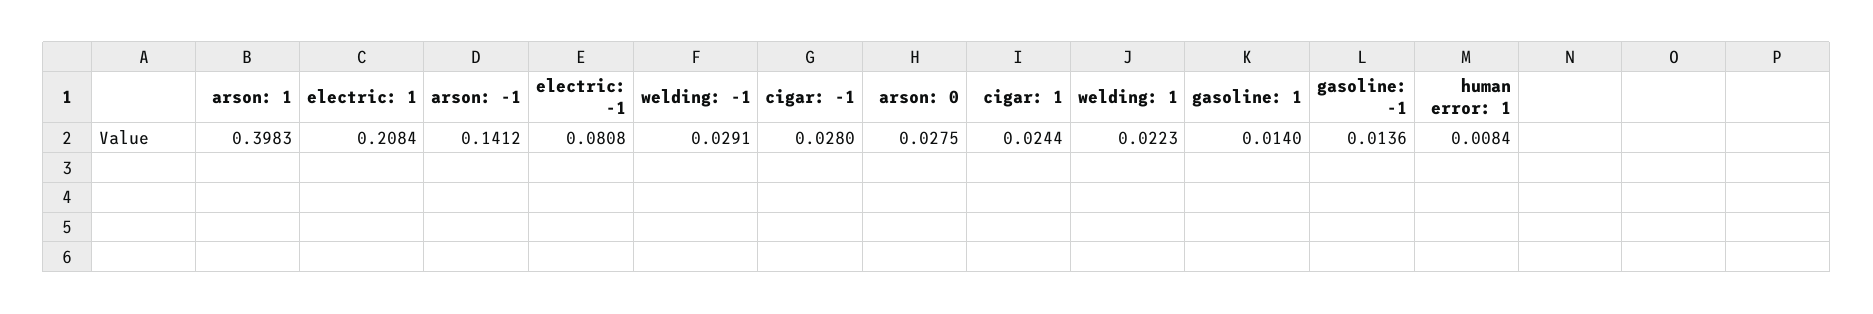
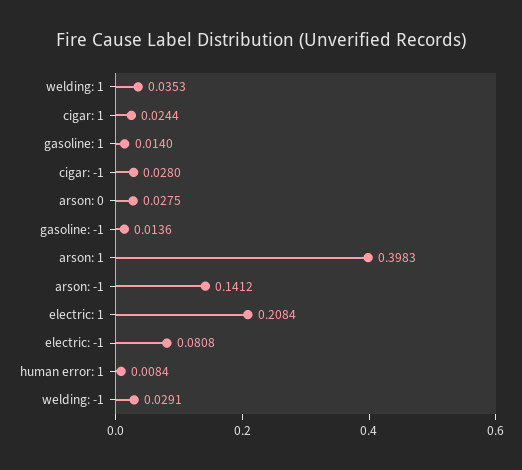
  {
    "arson: 1": 0.3983,
    "electric: 1": 0.2084,
    "arson: -1": 0.1412,
    "electric: -1": 0.0808,
    "welding: -1": 0.0291,
    "cigar: -1": 0.028,
    "arson: 0": 0.0275,
    "cigar: 1": 0.0244,
-   "welding: 1": 0.0223,
+   "welding: 1": 0.0353,
    "gasoline: 1": 0.014,
    "gasoline: -1": 0.0136,
    "human error: 1": 0.0084
  }

